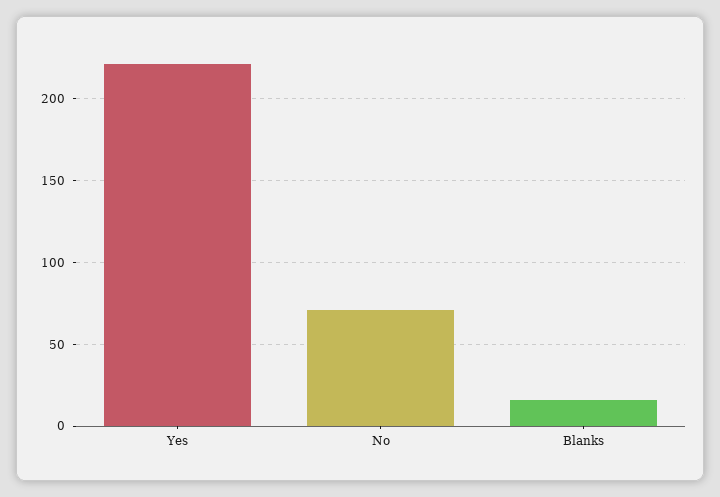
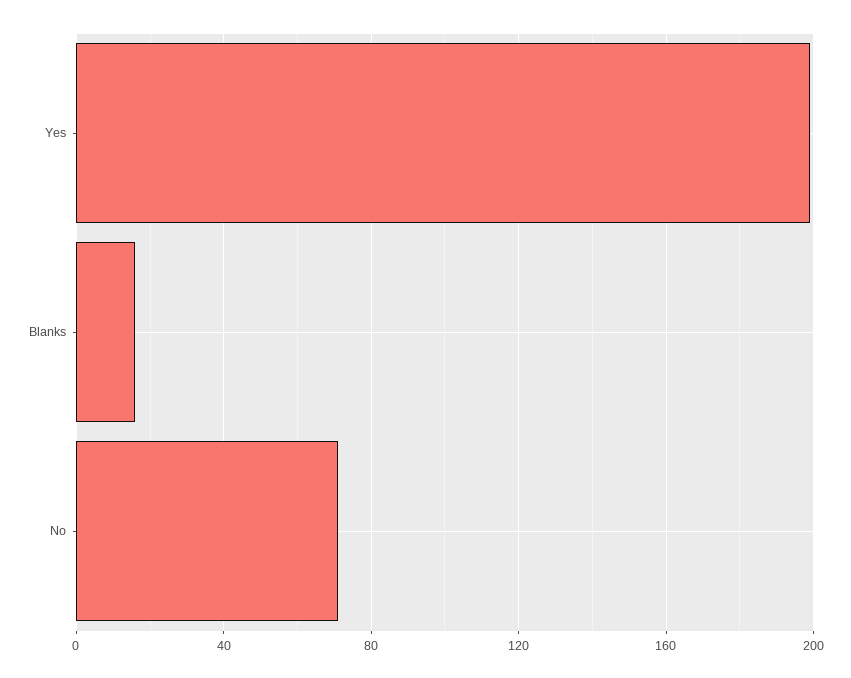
  {
-   "Yes": 220,
+   "Yes": 200,
    "No": 70,
    "Blanks": 15
  }

